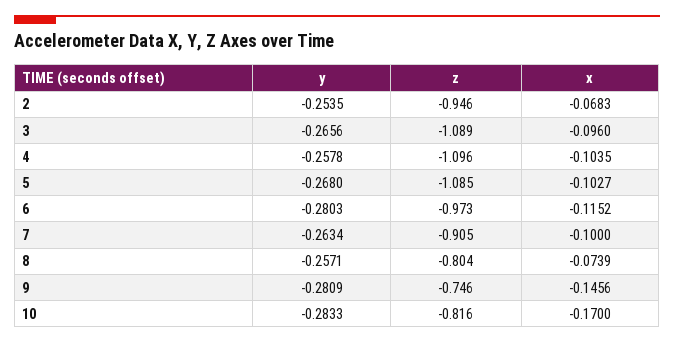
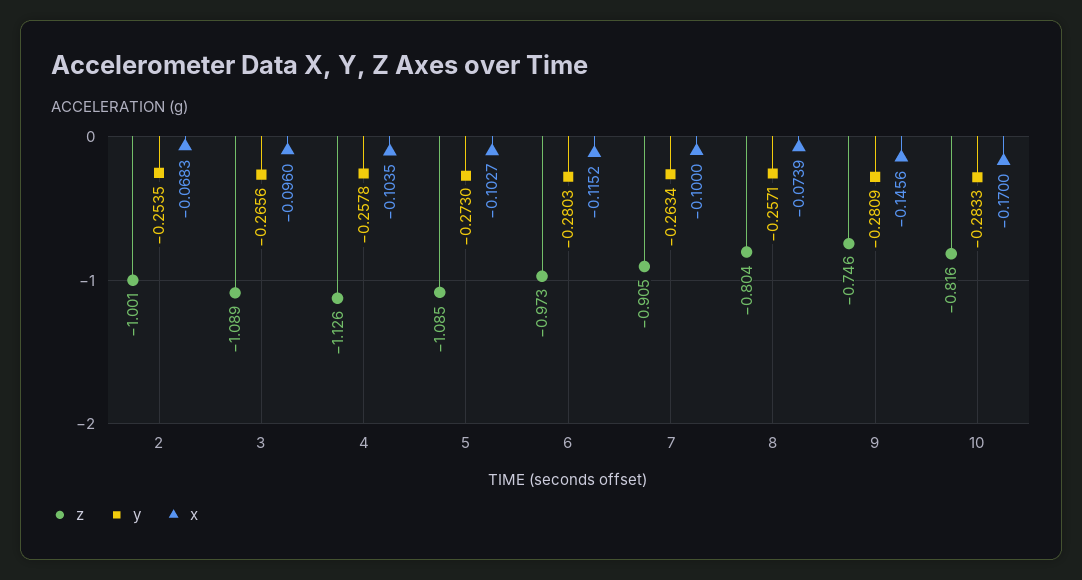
  {
    "y": {
      "2": -0.2535,
      "3": -0.2656,
      "4": -0.2578,
-     "5": -0.268,
+     "5": -0.273,
      "6": -0.2803,
      "7": -0.2634,
      "8": -0.2571,
      "9": -0.2809,
      "10": -0.2833
    },
    "z": {
-     "2": -0.946,
+     "2": -1.001,
      "3": -1.089,
-     "4": -1.096,
+     "4": -1.126,
      "5": -1.085,
      "6": -0.973,
      "7": -0.905,
      "8": -0.804,
      "9": -0.746,
      "10": -0.816
    },
    "x": {
      "2": -0.0683,
      "3": -0.096,
      "4": -0.1035,
      "5": -0.1027,
      "6": -0.1152,
      "7": -0.1,
      "8": -0.0739,
      "9": -0.1456,
      "10": -0.17
    }
  }

